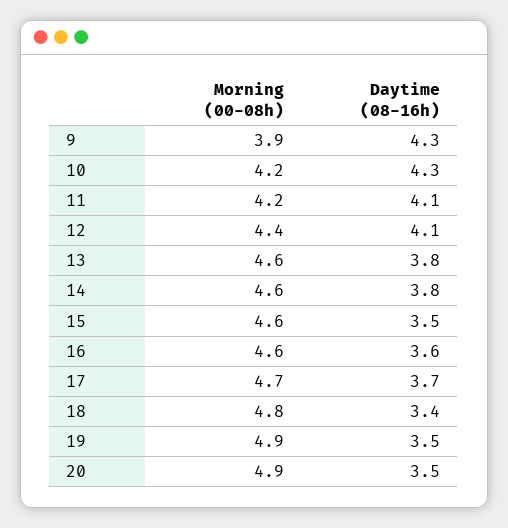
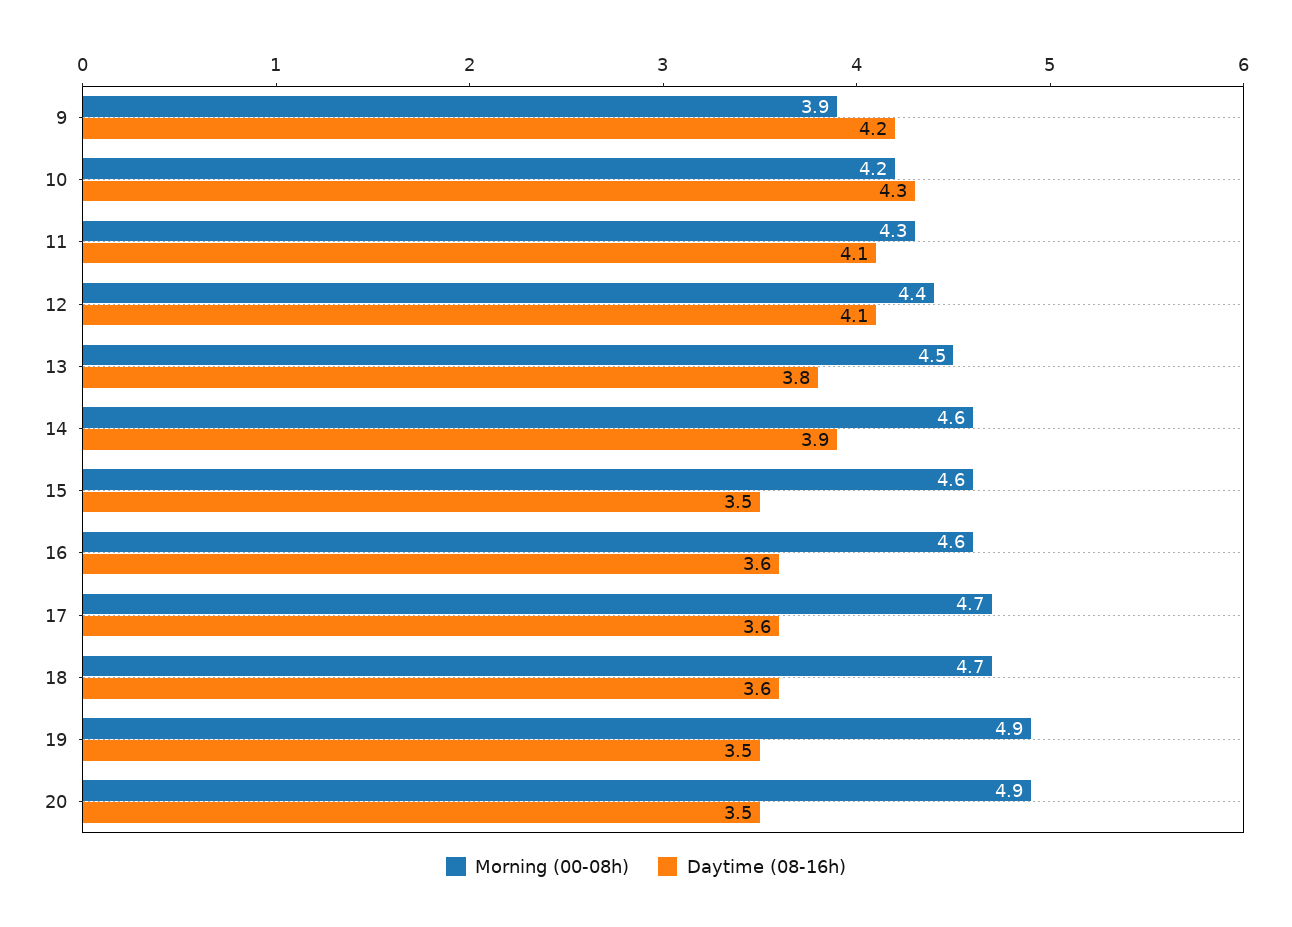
  {
    "Morning (00-08h)": {
      "9": 3.9,
      "10": 4.2,
-     "11": 4.2,
+     "11": 4.3,
      "12": 4.4,
-     "13": 4.6,
+     "13": 4.5,
      "14": 4.6,
      "15": 4.6,
      "16": 4.6,
      "17": 4.7,
-     "18": 4.8,
+     "18": 4.7,
      "19": 4.9,
      "20": 4.9
    },
    "Daytime (08-16h)": {
-     "9": 4.3,
+     "9": 4.2,
      "10": 4.3,
      "11": 4.1,
      "12": 4.1,
      "13": 3.8,
-     "14": 3.8,
+     "14": 3.9,
      "15": 3.5,
      "16": 3.6,
-     "17": 3.7,
+     "17": 3.6,
-     "18": 3.4,
+     "18": 3.6,
      "19": 3.5,
      "20": 3.5
    }
  }

